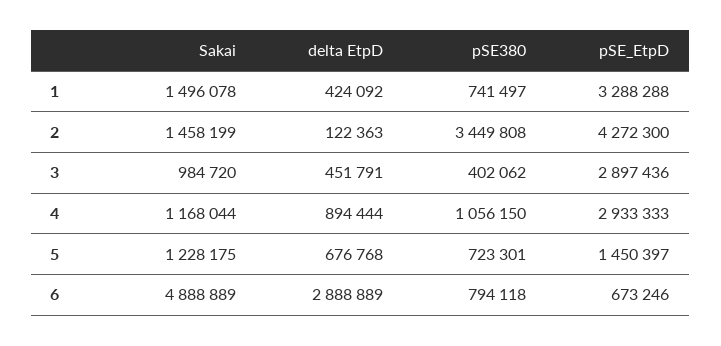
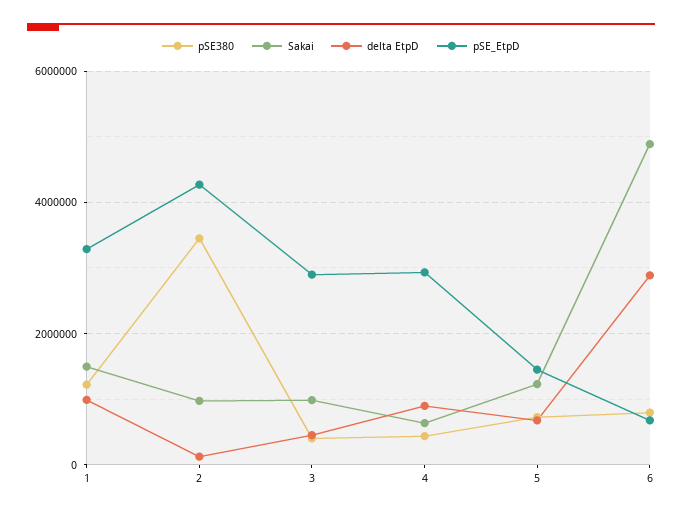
  {
    "Sakai": {
      "1": 1496078,
-     "2": 1458199,
+     "2": 1000000,
      "3": 984720,
-     "4": 1168044,
+     "4": 600000,
      "5": 1228175,
      "6": 4888889
    },
    "delta EtpD": {
-     "1": 424092,
+     "1": 1000000,
      "2": 122363,
      "3": 451791,
      "4": 894444,
      "5": 676768,
      "6": 2888889
    },
    "pSE380": {
-     "1": 741497,
+     "1": 1200000,
      "2": 3449808,
      "3": 402062,
-     "4": 1056150,
+     "4": 400000,
      "5": 723301,
      "6": 794118
    },
    "pSE_EtpD": {
      "1": 3288288,
      "2": 4272300,
      "3": 2897436,
      "4": 2933333,
      "5": 1450397,
      "6": 673246
    }
  }

